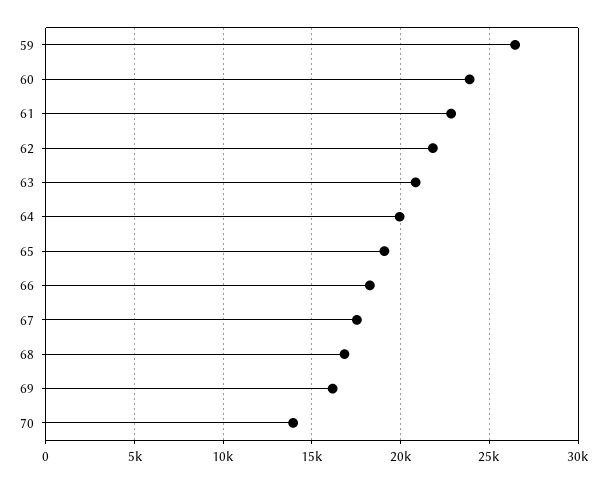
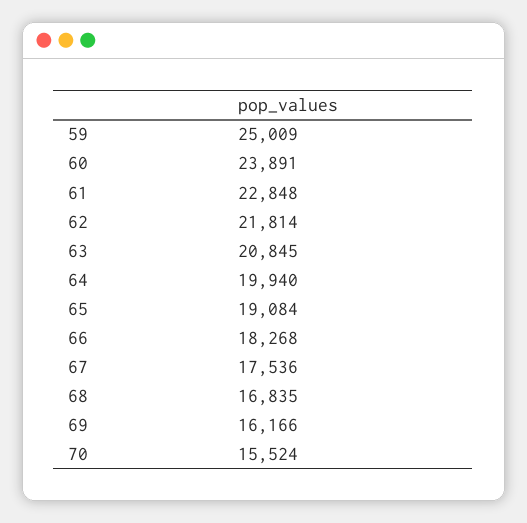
  {
-   "59": 26500,
+   "59": 25009,
    "60": 23891,
    "61": 22848,
    "62": 21814,
    "63": 20845,
    "64": 19940,
    "65": 19084,
    "66": 18268,
    "67": 17536,
    "68": 16835,
    "69": 16166,
-   "70": 14000
+   "70": 15524
  }

